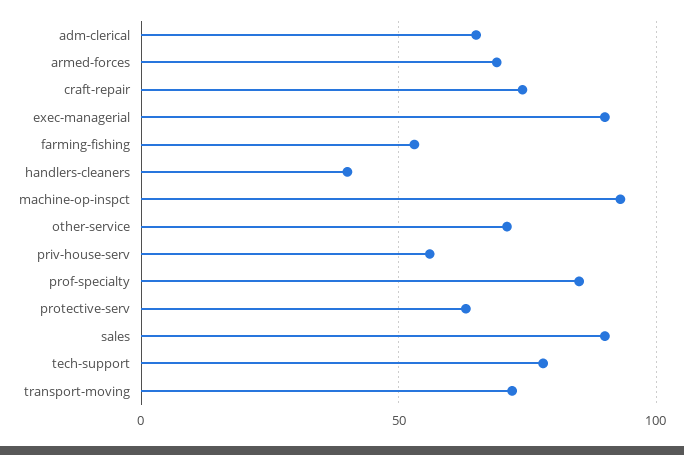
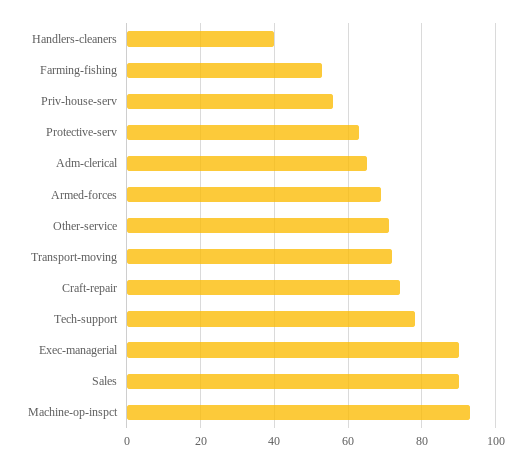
  {
    "adm-clerical": 65,
    "armed-forces": 70,
    "craft-repair": 75,
    "exec-managerial": 90,
    "farming-fishing": 55,
    "handlers-cleaners": 40,
    "machine-op-inspct": 95,
    "other-service": 70,
    "priv-house-serv": 55,
-   "prof-specialty": 85,
    "protective-serv": 65,
    "sales": 90,
    "tech-support": 80,
    "transport-moving": 70
  }

